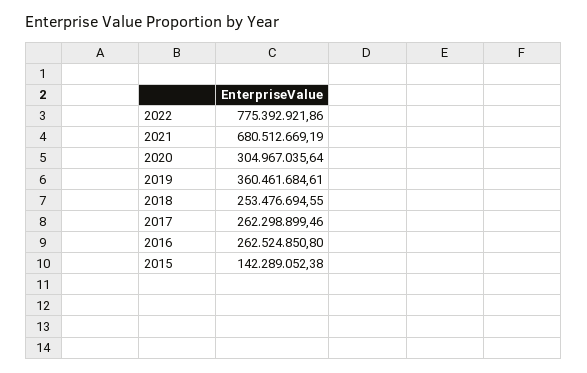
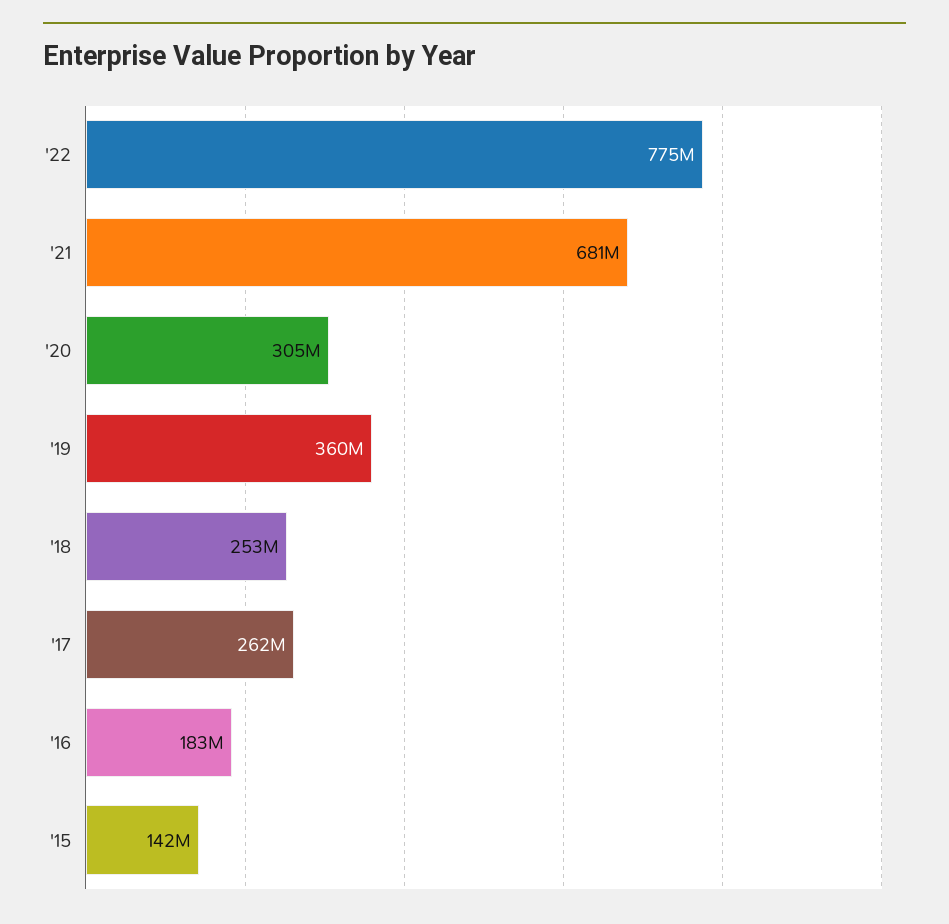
  {
    "2022": 775392921.86,
    "2021": 680512669.19,
    "2020": 304967035.64,
    "2019": 360461684.61,
    "2018": 253476694.55,
    "2017": 262298899.46,
-   "2016": 262524850.8,
+   "2016": 183000000,
    "2015": 142289052.38
  }

